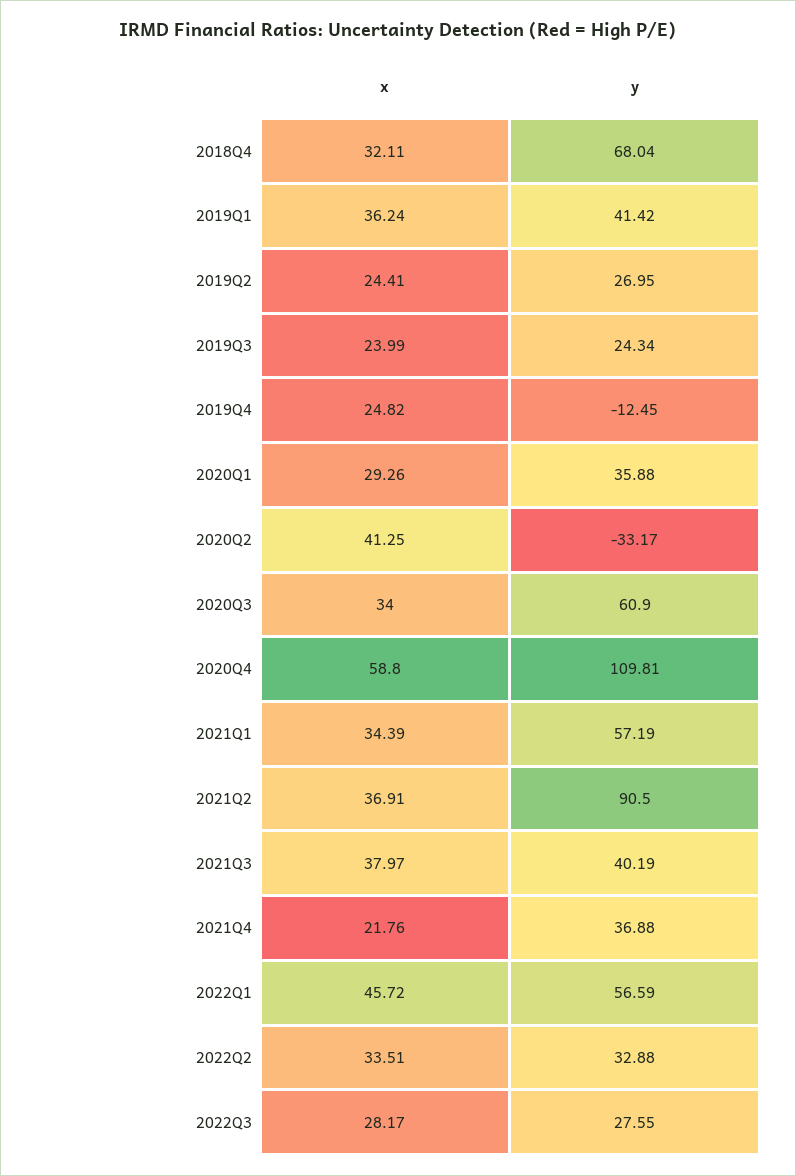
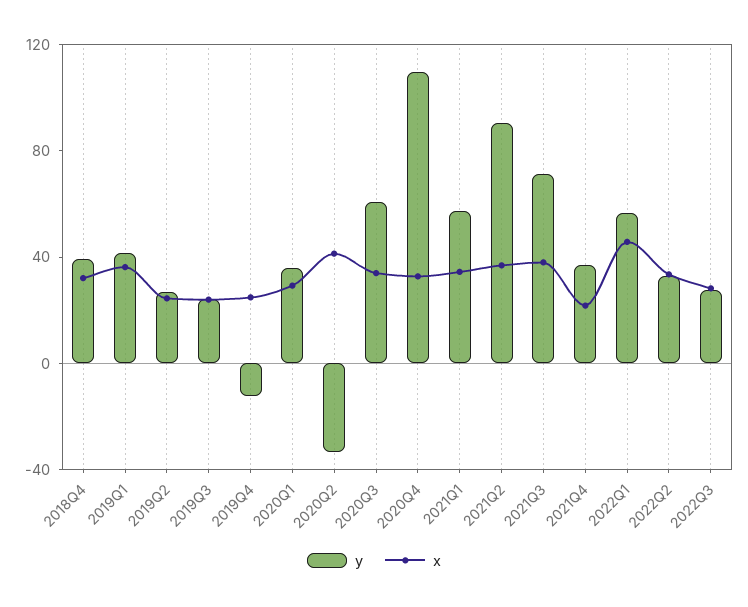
  {
    "x": {
      "2018Q4": 32.11,
      "2019Q1": 36.24,
      "2019Q2": 24.41,
      "2019Q3": 23.99,
      "2019Q4": 24.82,
      "2020Q1": 29.26,
      "2020Q2": 41.25,
      "2020Q3": 34,
-     "2020Q4": 58.8,
+     "2020Q4": 30,
      "2021Q1": 34.39,
      "2021Q2": 36.91,
      "2021Q3": 37.97,
      "2021Q4": 21.76,
      "2022Q1": 45.72,
      "2022Q2": 33.51,
      "2022Q3": 28.17
    },
    "y": {
-     "2018Q4": 68.04,
+     "2018Q4": 40,
      "2019Q1": 41.42,
      "2019Q2": 26.95,
      "2019Q3": 24.34,
      "2019Q4": -12.45,
      "2020Q1": 35.88,
      "2020Q2": -33.17,
      "2020Q3": 60.9,
      "2020Q4": 109.81,
      "2021Q1": 57.19,
      "2021Q2": 90.5,
-     "2021Q3": 40.19,
+     "2021Q3": 70,
      "2021Q4": 36.88,
      "2022Q1": 56.59,
      "2022Q2": 32.88,
      "2022Q3": 27.55
    }
  }

